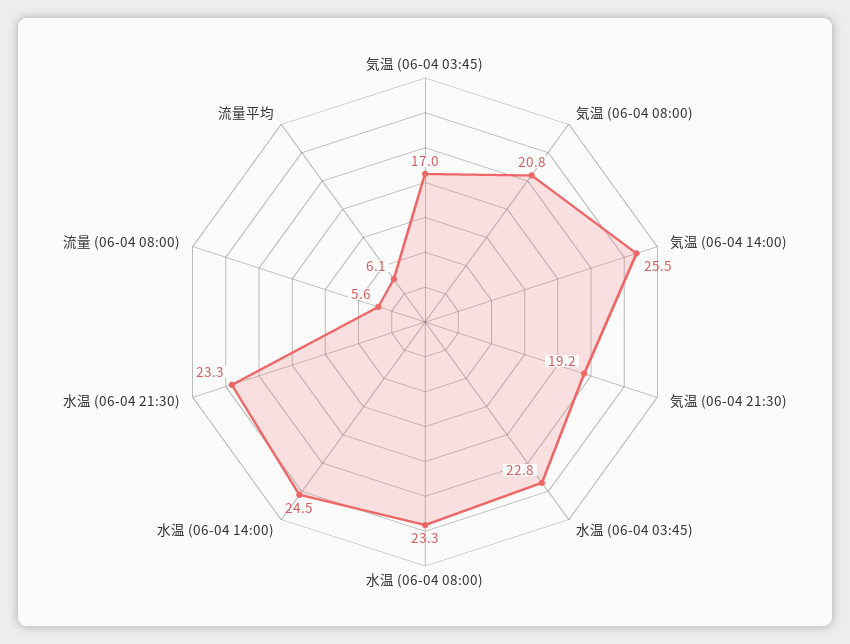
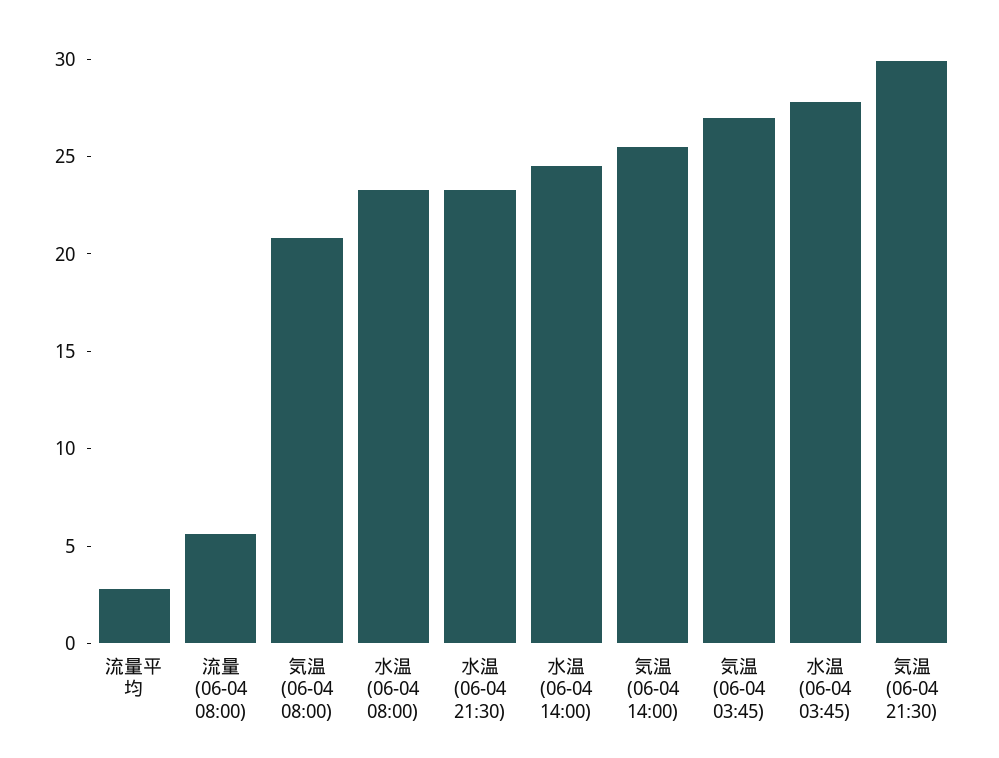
  {
-   "気温 (06-04 03:45)": 17,
+   "気温 (06-04 03:45)": 27,
    "気温 (06-04 08:00)": 20.8,
    "気温 (06-04 14:00)": 25.5,
-   "気温 (06-04 21:30)": 19.2,
+   "気温 (06-04 21:30)": 30,
-   "水温 (06-04 03:45)": 22.8,
+   "水温 (06-04 03:45)": 28,
    "水温 (06-04 08:00)": 23.3,
    "水温 (06-04 14:00)": 24.5,
    "水温 (06-04 21:30)": 23.3,
    "流量 (06-04 08:00)": 5.6,
-   "流量平均": 6.1
+   "流量平均": 3
  }

